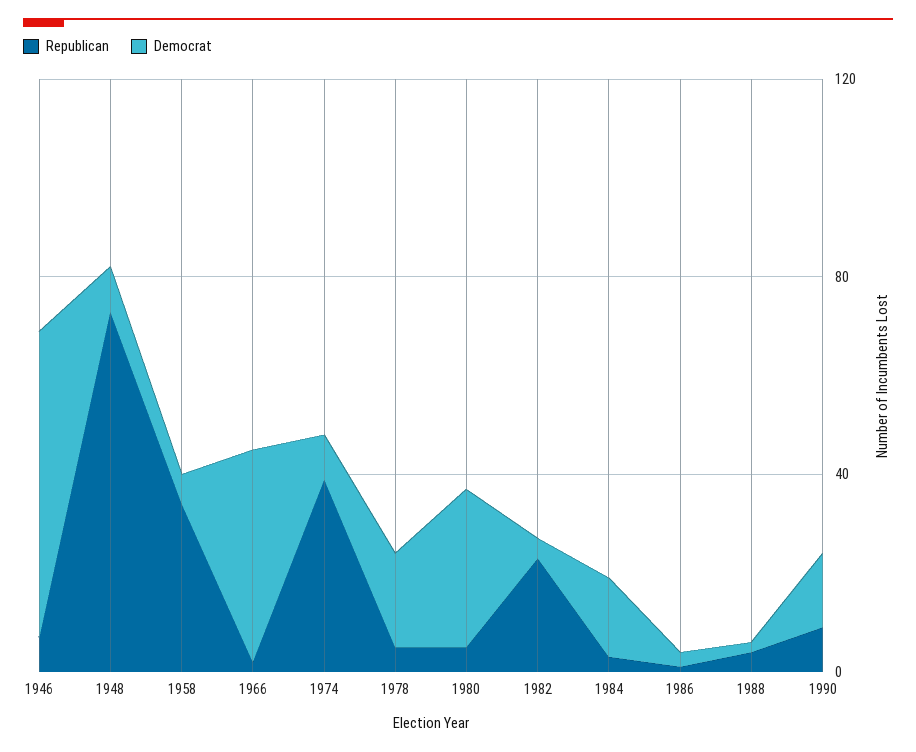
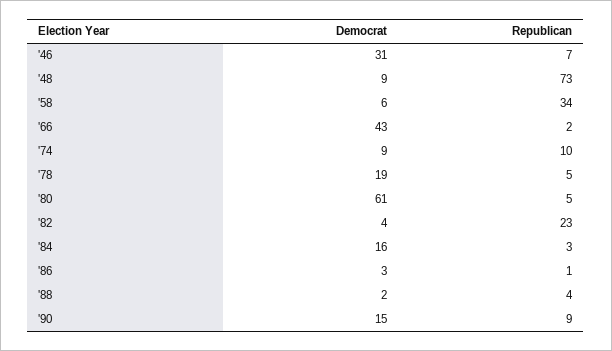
  {
    "Republican": {
      "1946": 7,
      "1948": 73,
      "1958": 34,
      "1966": 2,
-     "1974": 40,
+     "1974": 10,
      "1978": 5,
      "1980": 5,
      "1982": 23,
      "1984": 3,
      "1986": 1,
      "1988": 4,
      "1990": 9
    },
    "Democrat": {
-     "1946": 60,
+     "1946": 31,
      "1948": 9,
      "1958": 6,
      "1966": 43,
      "1974": 9,
      "1978": 19,
-     "1980": 30,
+     "1980": 61,
      "1982": 4,
      "1984": 16,
      "1986": 3,
      "1988": 2,
      "1990": 15
    }
  }

